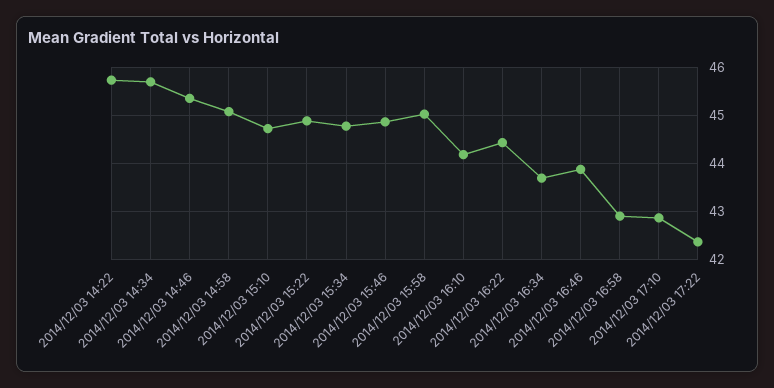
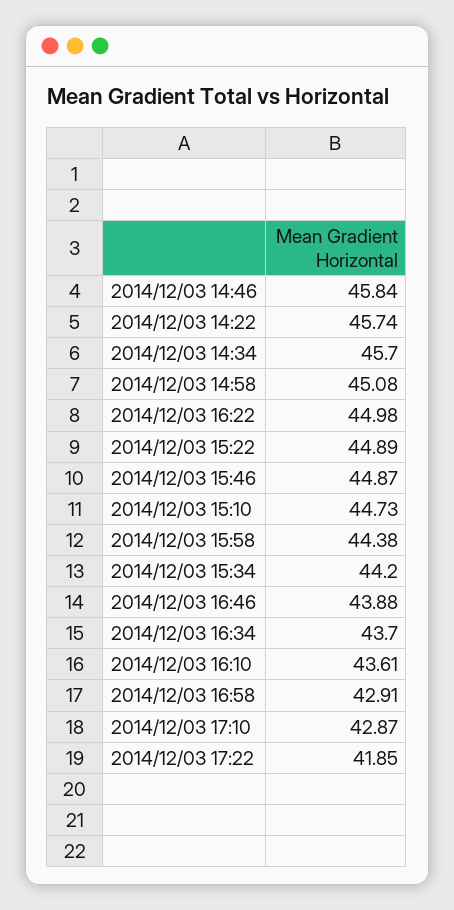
  {
    "2014/12/03 14:22": 45.74,
    "2014/12/03 14:34": 45.7,
-   "2014/12/03 14:46": 45.4,
+   "2014/12/03 14:46": 45.84,
    "2014/12/03 14:58": 45.08,
    "2014/12/03 15:10": 44.73,
    "2014/12/03 15:22": 44.89,
-   "2014/12/03 15:34": 44.8,
+   "2014/12/03 15:34": 44.2,
    "2014/12/03 15:46": 44.87,
-   "2014/12/03 15:58": 45,
+   "2014/12/03 15:58": 44.38,
-   "2014/12/03 16:10": 44.2,
+   "2014/12/03 16:10": 43.61,
-   "2014/12/03 16:22": 44.4,
+   "2014/12/03 16:22": 44.98,
    "2014/12/03 16:34": 43.7,
    "2014/12/03 16:46": 43.88,
    "2014/12/03 16:58": 42.91,
    "2014/12/03 17:10": 42.87,
-   "2014/12/03 17:22": 42.4
+   "2014/12/03 17:22": 41.85
  }

